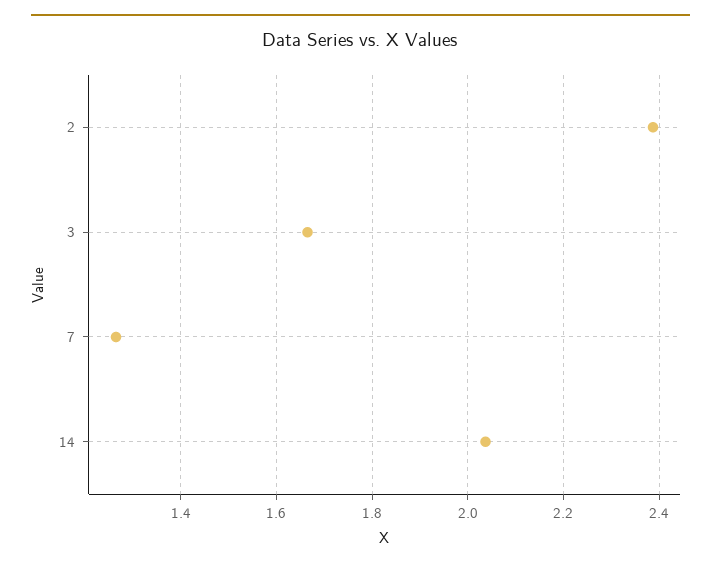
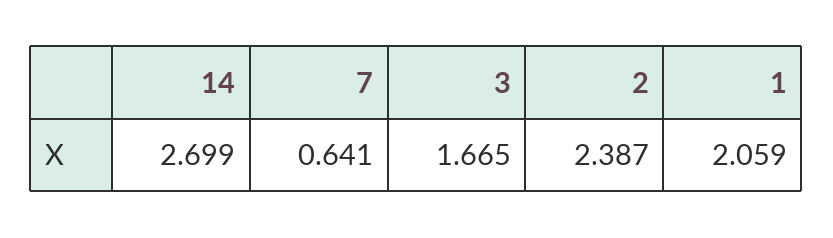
  {
    "2": 2.387,
    "3": 1.665,
-   "7": 1.26,
+   "7": 0.641,
-   "14": 2.04
+   "14": 2.699,
+   "1": 2.059
  }

